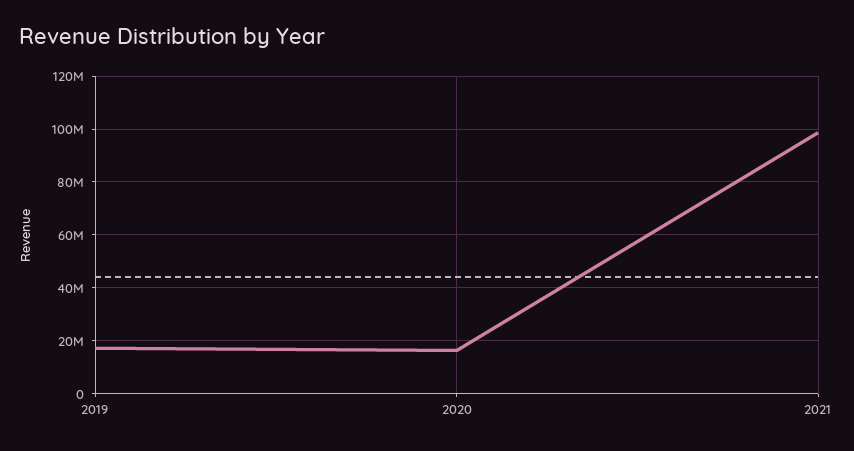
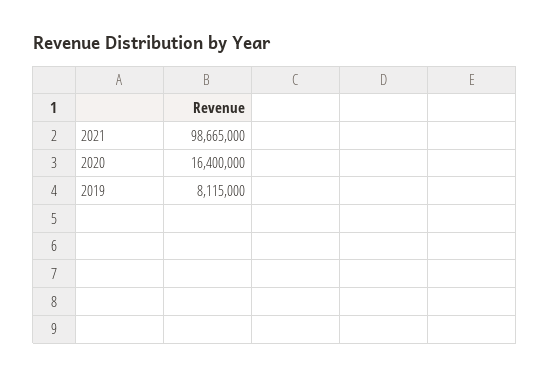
  {
-   "2019": 17500000,
+   "2019": 8115000,
    "2020": 16400000,
    "2021": 98665000
  }

